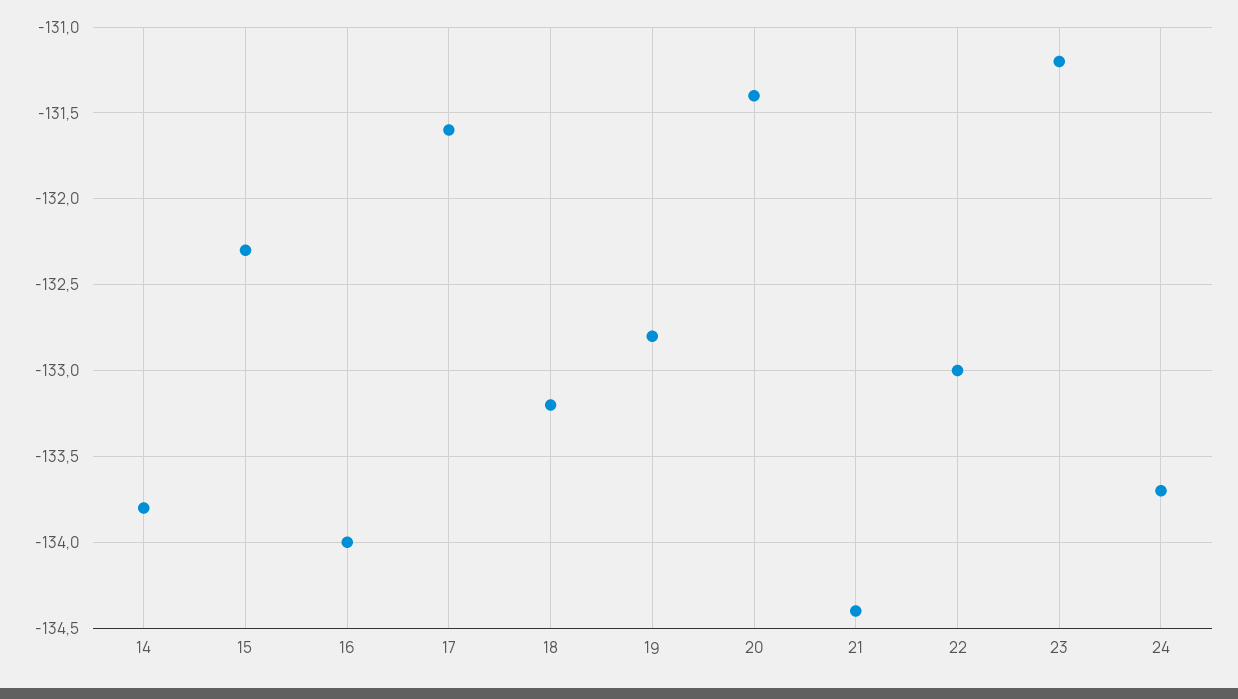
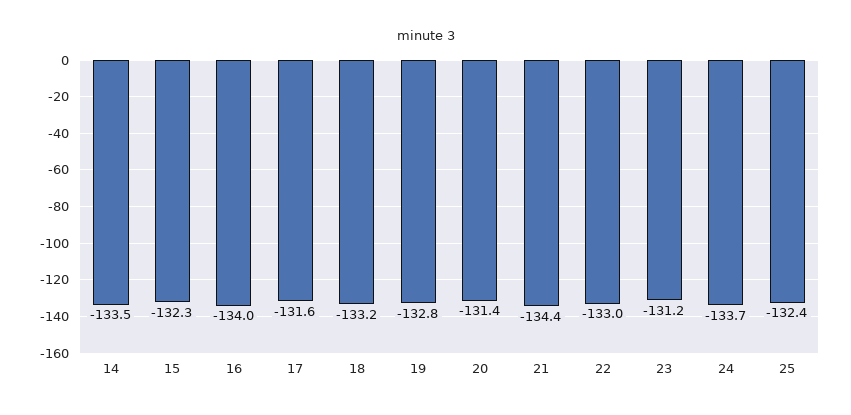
  {
-   "14": -133.8,
+   "14": -133.5,
    "15": -132.3,
    "16": -134,
    "17": -131.6,
    "18": -133.2,
    "19": -132.8,
    "20": -131.4,
    "21": -134.4,
    "22": -133,
    "23": -131.2,
-   "24": -133.7
+   "24": -133.7,
+   "25": -132.4
  }

